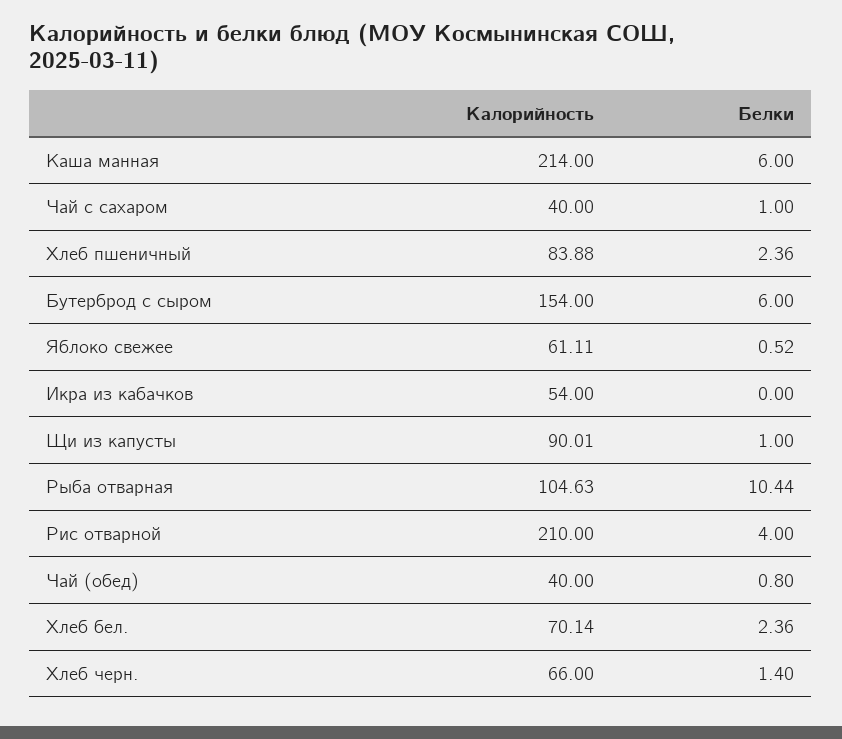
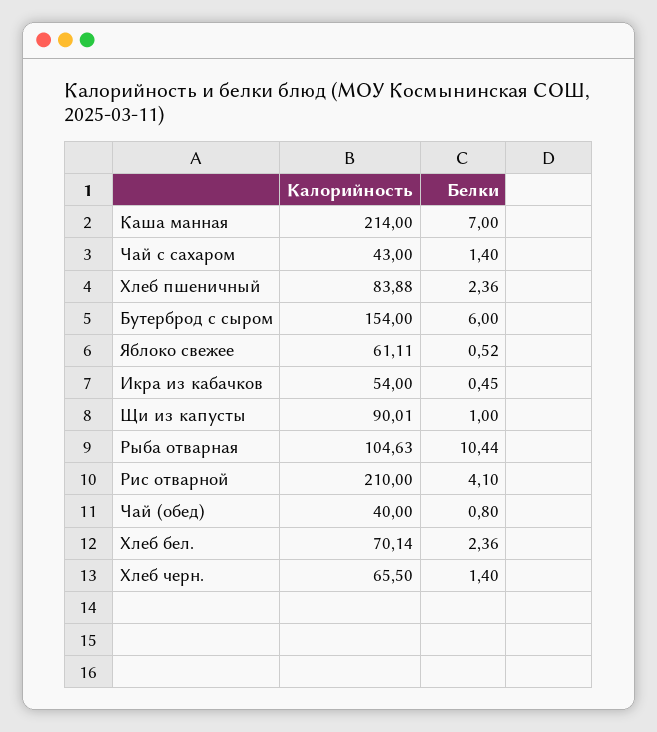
  {
    "Калорийность": {
      "Каша манная": 214,
-     "Чай с сахаром": 40,
+     "Чай с сахаром": 43,
      "Хлеб пшеничный": 83.88,
      "Бутерброд с сыром": 154,
      "Яблоко свежее": 61.11,
      "Икра из кабачков": 54,
      "Щи из капусты": 90.01,
      "Рыба отварная": 104.63,
      "Рис отварной": 210,
      "Чай (обед)": 40,
      "Хлеб бел.": 70.14,
-     "Хлеб черн.": 66
+     "Хлеб черн.": 65.5
    },
    "Белки": {
-     "Каша манная": 6,
+     "Каша манная": 7,
-     "Чай с сахаром": 1,
+     "Чай с сахаром": 1.4,
      "Хлеб пшеничный": 2.36,
      "Бутерброд с сыром": 6,
      "Яблоко свежее": 0.52,
-     "Икра из кабачков": 0,
+     "Икра из кабачков": 0.45,
      "Щи из капусты": 1,
      "Рыба отварная": 10.44,
-     "Рис отварной": 4,
+     "Рис отварной": 4.1,
      "Чай (обед)": 0.8,
      "Хлеб бел.": 2.36,
      "Хлеб черн.": 1.4
    }
  }

